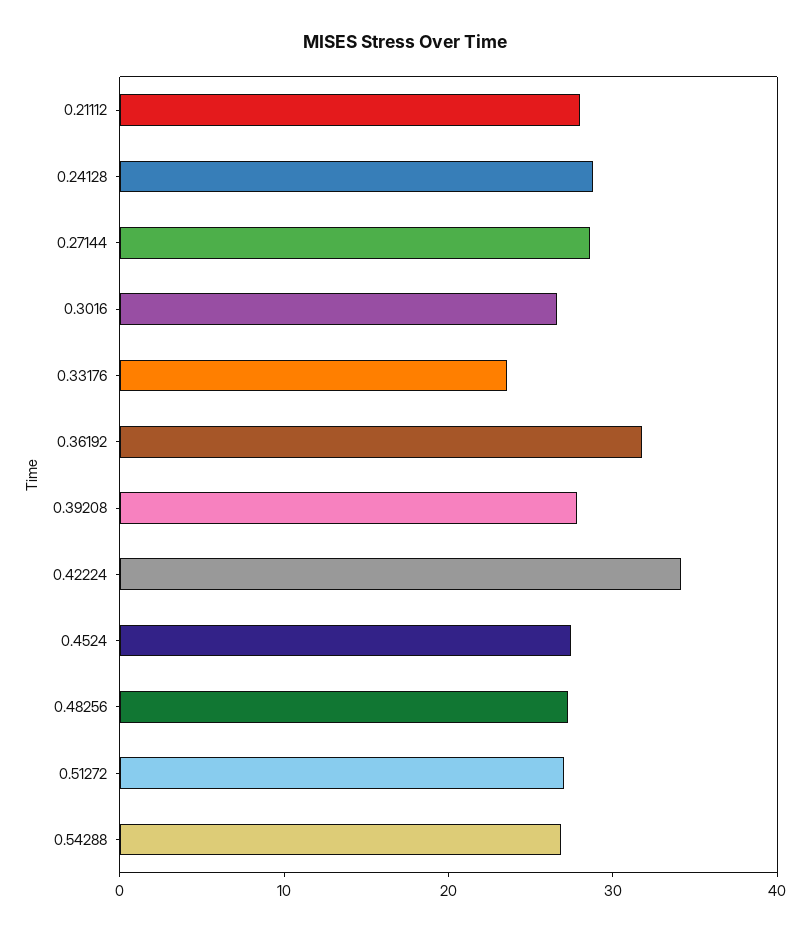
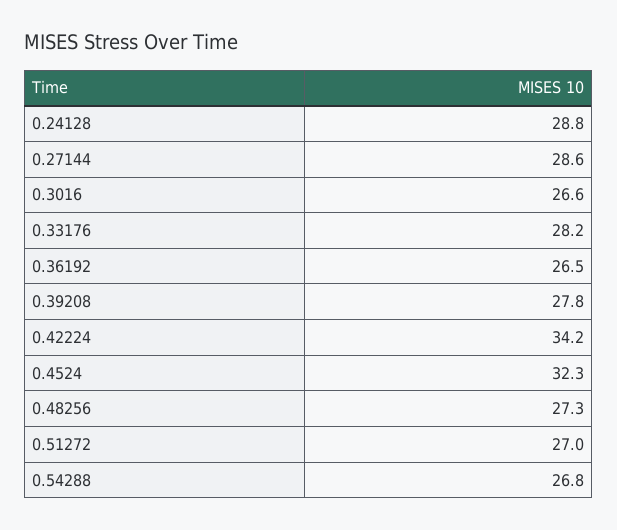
  {
-   "0.21112": 28,
    "0.24128": 28.8,
    "0.27144": 28.6,
    "0.3016": 26.6,
-   "0.33176": 24,
+   "0.33176": 28.2,
-   "0.36192": 32,
+   "0.36192": 26.5,
    "0.39208": 27.8,
    "0.42224": 34.2,
-   "0.4524": 28,
+   "0.4524": 32.3,
    "0.48256": 27.3,
    "0.51272": 27,
    "0.54288": 26.8
  }

